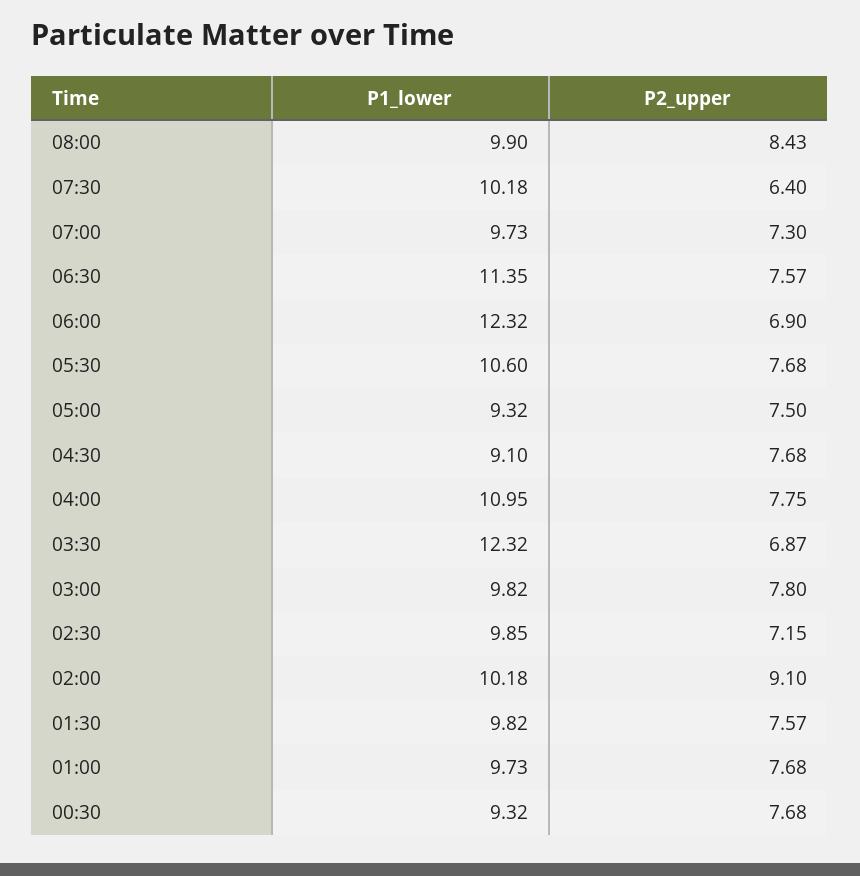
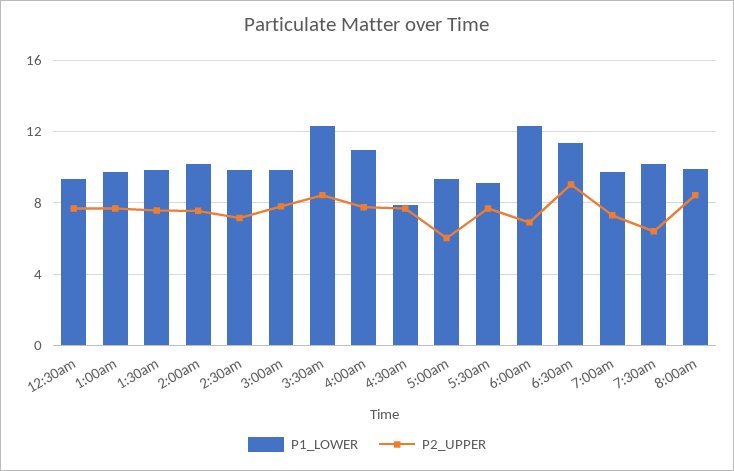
  {
    "P1_lower": {
      "08:00": 9.9,
      "07:30": 10.18,
      "07:00": 9.73,
      "06:30": 11.35,
      "06:00": 12.32,
-     "05:30": 10.6,
+     "05:30": 9,
      "05:00": 9.32,
-     "04:30": 9.1,
+     "04:30": 8,
      "04:00": 10.95,
      "03:30": 12.32,
      "03:00": 9.82,
      "02:30": 9.85,
      "02:00": 10.18,
      "01:30": 9.82,
      "01:00": 9.73,
      "00:30": 9.32
    },
    "P2_upper": {
      "08:00": 8.43,
      "07:30": 6.4,
      "07:00": 7.3,
-     "06:30": 7.57,
+     "06:30": 9,
      "06:00": 6.9,
      "05:30": 7.68,
-     "05:00": 7.5,
+     "05:00": 6,
      "04:30": 7.68,
      "04:00": 7.75,
-     "03:30": 6.87,
+     "03:30": 8.5,
      "03:00": 7.8,
      "02:30": 7.15,
-     "02:00": 9.1,
+     "02:00": 7.5,
      "01:30": 7.57,
      "01:00": 7.68,
      "00:30": 7.68
    }
  }

